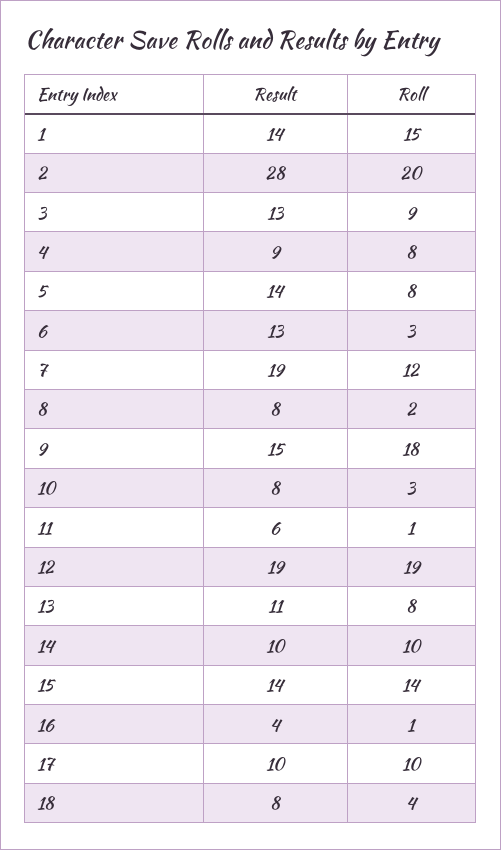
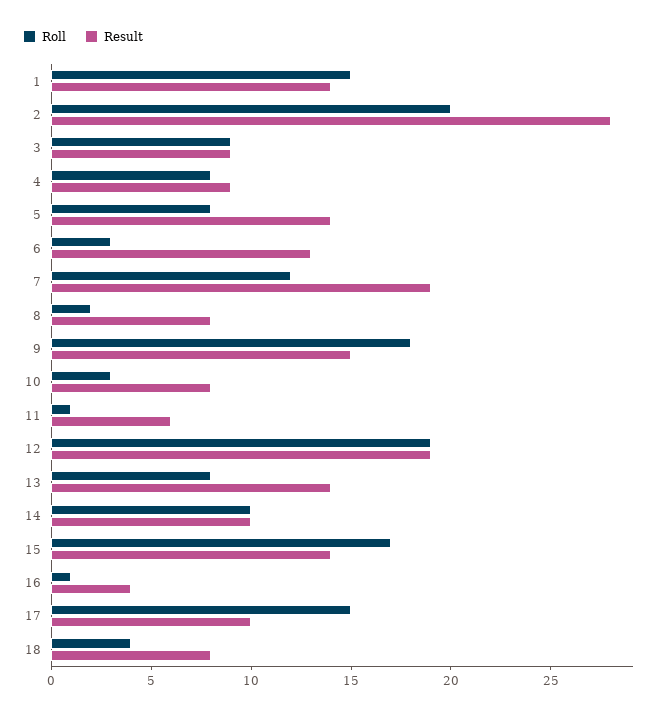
  {
    "Result": {
      "1": 14,
      "2": 28,
-     "3": 13,
+     "3": 9,
      "4": 9,
      "5": 14,
      "6": 13,
      "7": 19,
      "8": 8,
      "9": 15,
      "10": 8,
      "11": 6,
      "12": 19,
-     "13": 11,
+     "13": 14,
      "14": 10,
      "15": 14,
      "16": 4,
      "17": 10,
      "18": 8
    },
    "Roll": {
      "1": 15,
      "2": 20,
      "3": 9,
      "4": 8,
      "5": 8,
      "6": 3,
      "7": 12,
      "8": 2,
      "9": 18,
      "10": 3,
      "11": 1,
      "12": 19,
      "13": 8,
      "14": 10,
-     "15": 14,
+     "15": 17,
      "16": 1,
-     "17": 10,
+     "17": 15,
      "18": 4
    }
  }

